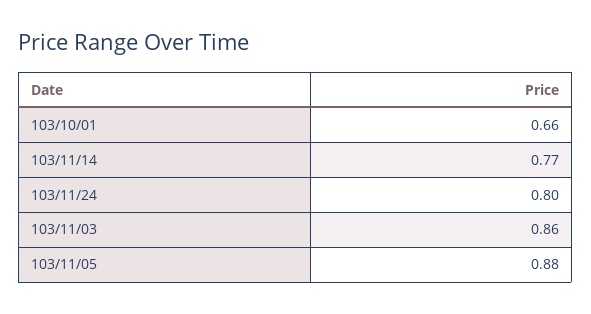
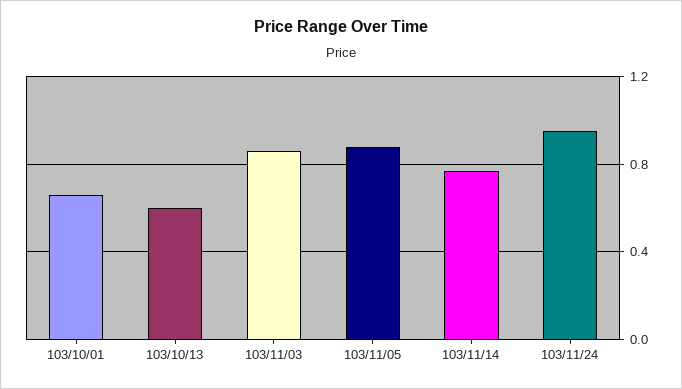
  {
    "103/10/01": 0.66,
    "103/11/14": 0.77,
-   "103/11/24": 0.8,
+   "103/11/24": 0.95,
    "103/11/03": 0.86,
-   "103/11/05": 0.88
+   "103/11/05": 0.88,
+   "103/10/13": 0.6
  }

